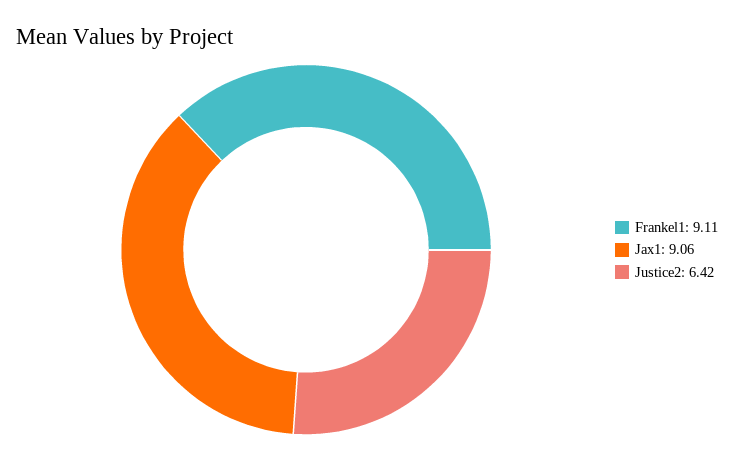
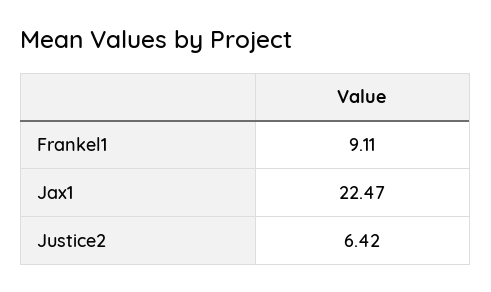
  {
    "Frankel1": 9.11,
-   "Jax1": 9.06,
+   "Jax1": 22.47,
    "Justice2": 6.42
  }

